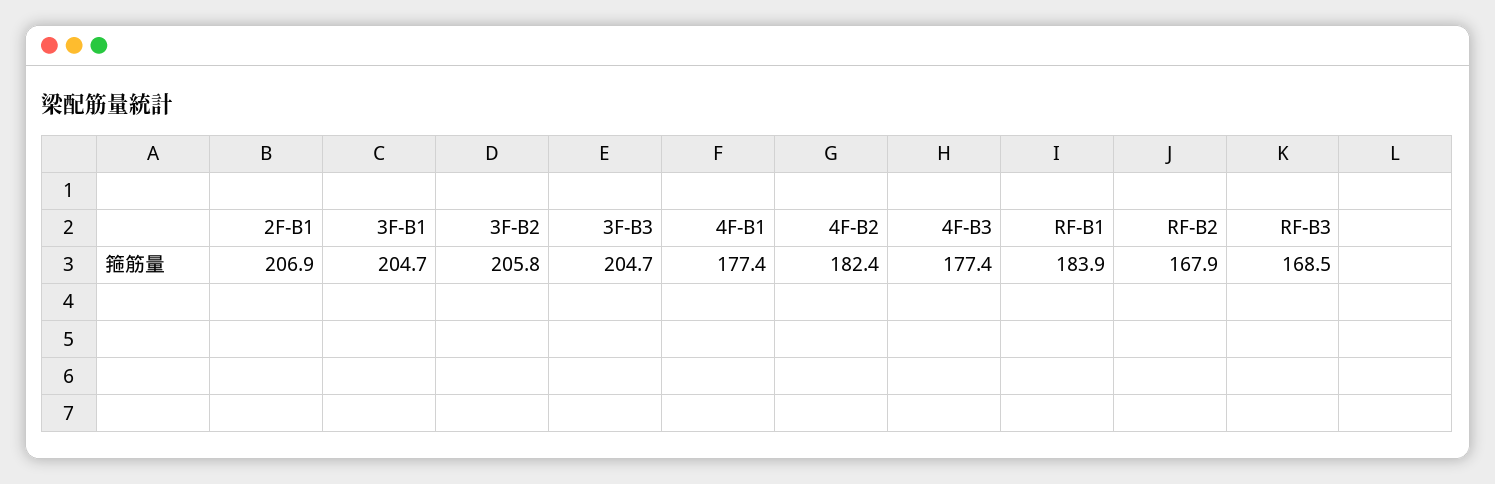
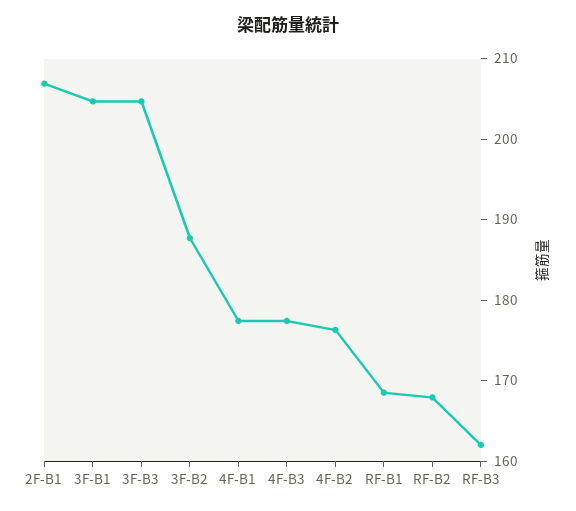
  {
    "2F-B1": 206.9,
    "3F-B1": 204.7,
-   "3F-B2": 205.8,
+   "3F-B2": 188,
    "3F-B3": 204.7,
    "4F-B1": 177.4,
-   "4F-B2": 182.4,
+   "4F-B2": 176,
    "4F-B3": 177.4,
-   "RF-B1": 183.9,
+   "RF-B1": 168,
    "RF-B2": 167.9,
-   "RF-B3": 168.5
+   "RF-B3": 162
  }

